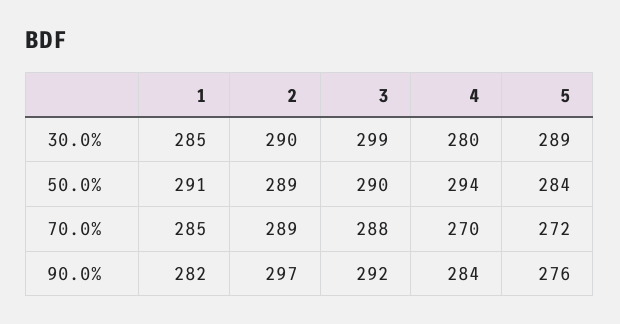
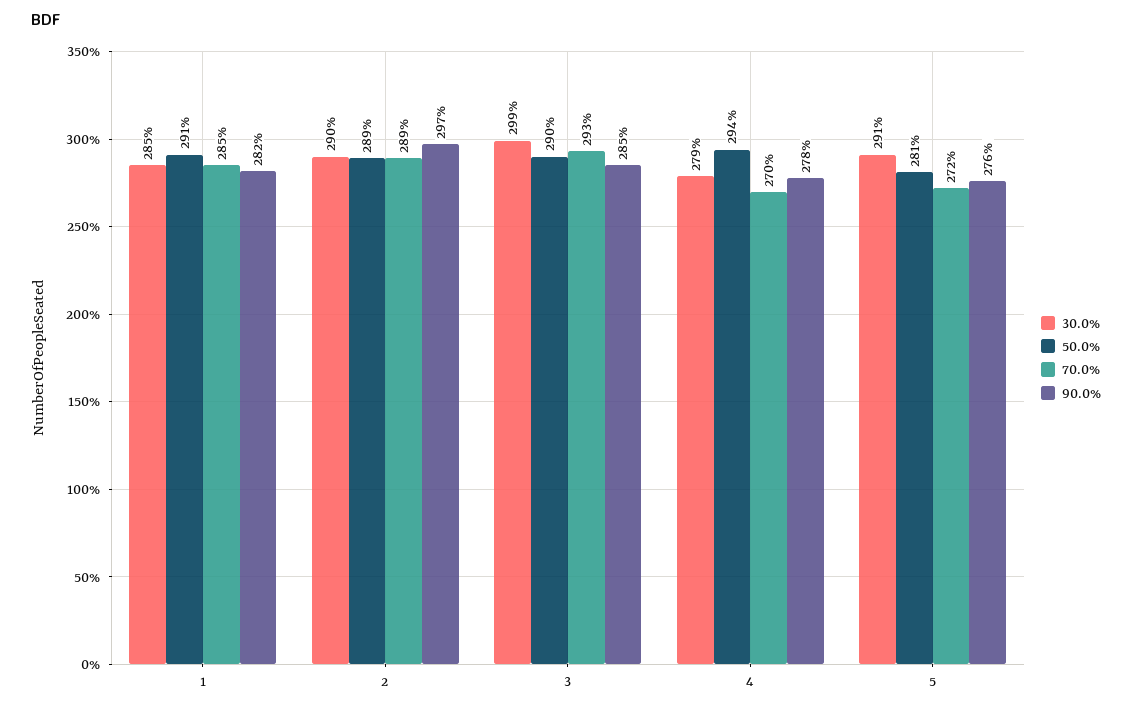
  {
    "30.0%": {
      "1": 285,
      "2": 290,
      "3": 299,
-     "4": 280,
+     "4": 279,
-     "5": 289
+     "5": 291
    },
    "50.0%": {
      "1": 291,
      "2": 289,
      "3": 290,
      "4": 294,
-     "5": 284
+     "5": 281
    },
    "70.0%": {
      "1": 285,
      "2": 289,
-     "3": 288,
+     "3": 293,
      "4": 270,
      "5": 272
    },
    "90.0%": {
      "1": 282,
      "2": 297,
-     "3": 292,
+     "3": 285,
-     "4": 284,
+     "4": 278,
      "5": 276
    }
  }

